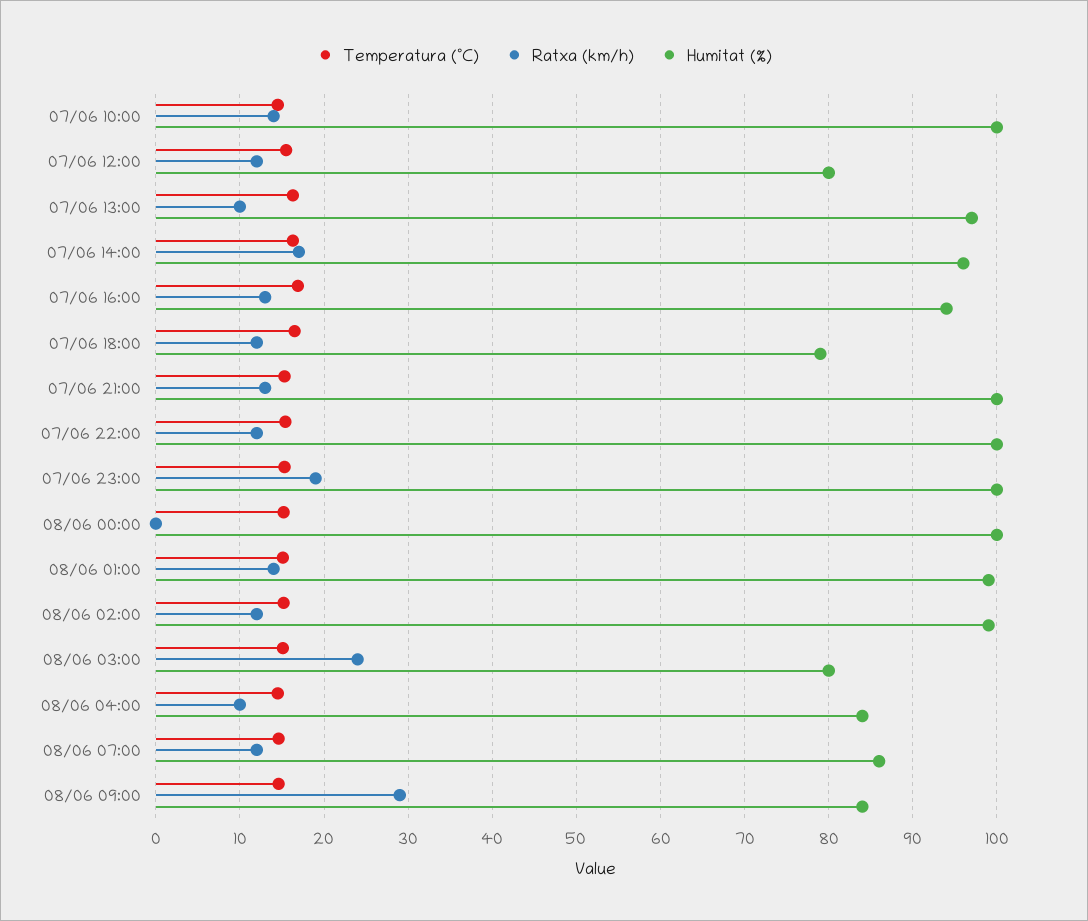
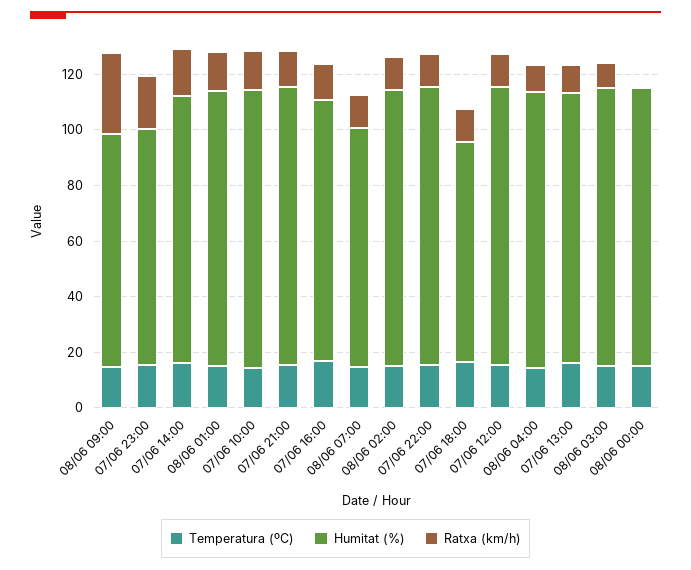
  {
    "Temperatura (ºC)": {
      "07/06 10:00": 15,
      "07/06 12:00": 16,
      "07/06 13:00": 16,
      "07/06 14:00": 16,
      "07/06 16:00": 17,
      "07/06 18:00": 17,
      "07/06 21:00": 15,
      "07/06 22:00": 15,
      "07/06 23:00": 15,
      "08/06 00:00": 15,
      "08/06 01:00": 15,
      "08/06 02:00": 15,
      "08/06 03:00": 15,
      "08/06 04:00": 15,
      "08/06 07:00": 15,
      "08/06 09:00": 15
    },
    "Ratxa (km/h)": {
      "07/06 10:00": 14,
      "07/06 12:00": 12,
      "07/06 13:00": 10,
      "07/06 14:00": 17,
      "07/06 16:00": 13,
      "07/06 18:00": 12,
      "07/06 21:00": 13,
      "07/06 22:00": 12,
      "07/06 23:00": 19,
      "08/06 00:00": 0,
      "08/06 01:00": 14,
      "08/06 02:00": 12,
-     "08/06 03:00": 24,
+     "08/06 03:00": 10,
      "08/06 04:00": 10,
      "08/06 07:00": 12,
      "08/06 09:00": 29
    },
    "Humitat (%)": {
      "07/06 10:00": 100,
-     "07/06 12:00": 80,
+     "07/06 12:00": 100,
      "07/06 13:00": 97,
      "07/06 14:00": 96,
      "07/06 16:00": 94,
      "07/06 18:00": 79,
      "07/06 21:00": 100,
      "07/06 22:00": 100,
-     "07/06 23:00": 100,
+     "07/06 23:00": 85,
      "08/06 00:00": 100,
      "08/06 01:00": 99,
      "08/06 02:00": 99,
-     "08/06 03:00": 80,
+     "08/06 03:00": 100,
-     "08/06 04:00": 84,
+     "08/06 04:00": 100,
      "08/06 07:00": 86,
      "08/06 09:00": 84
    }
  }

